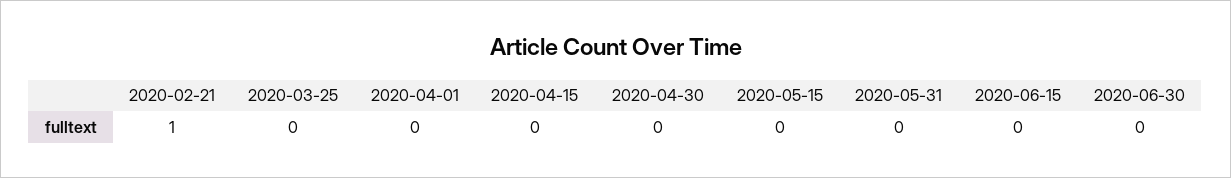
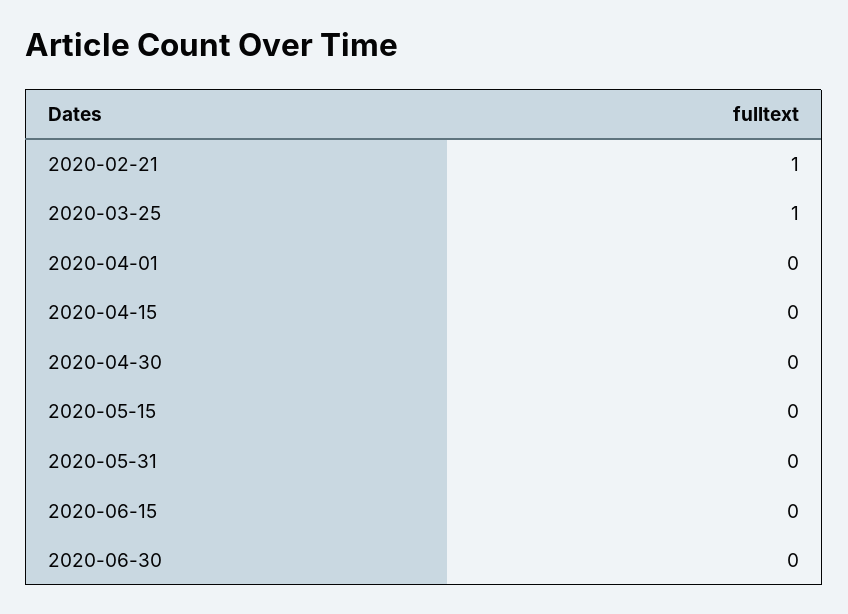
  {
    "2020-02-21": 1,
-   "2020-03-25": 0,
+   "2020-03-25": 1,
    "2020-04-01": 0,
    "2020-04-15": 0,
    "2020-04-30": 0,
    "2020-05-15": 0,
    "2020-05-31": 0,
    "2020-06-15": 0,
    "2020-06-30": 0
  }

